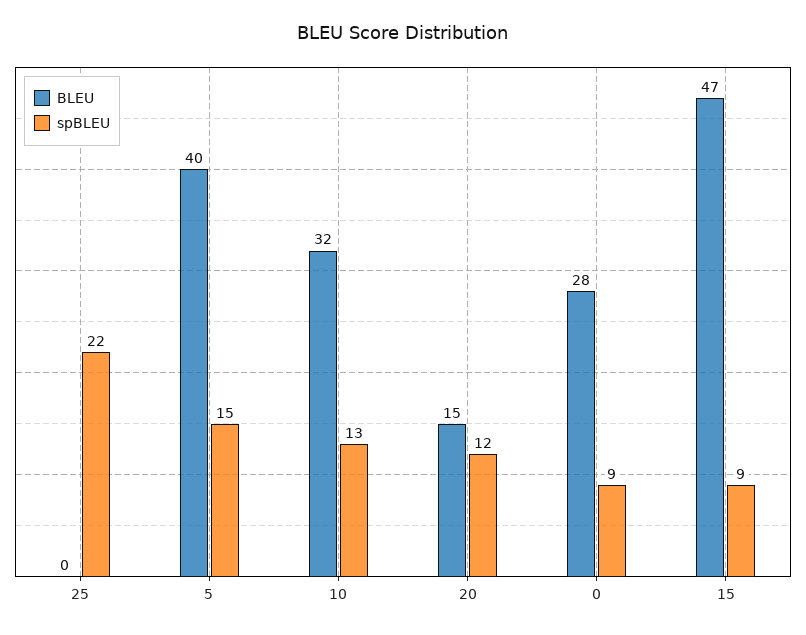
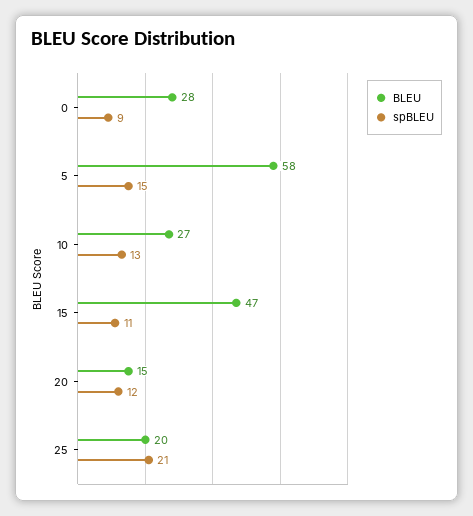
  {
    "BLEU": {
-     "25": 0,
+     "25": 20,
-     "5": 40,
+     "5": 58,
-     "10": 32,
+     "10": 27,
      "20": 15,
      "0": 28,
      "15": 47
    },
    "spBLEU": {
-     "25": 22,
+     "25": 21,
      "5": 15,
      "10": 13,
      "20": 12,
      "0": 9,
-     "15": 9
+     "15": 11
    }
  }

